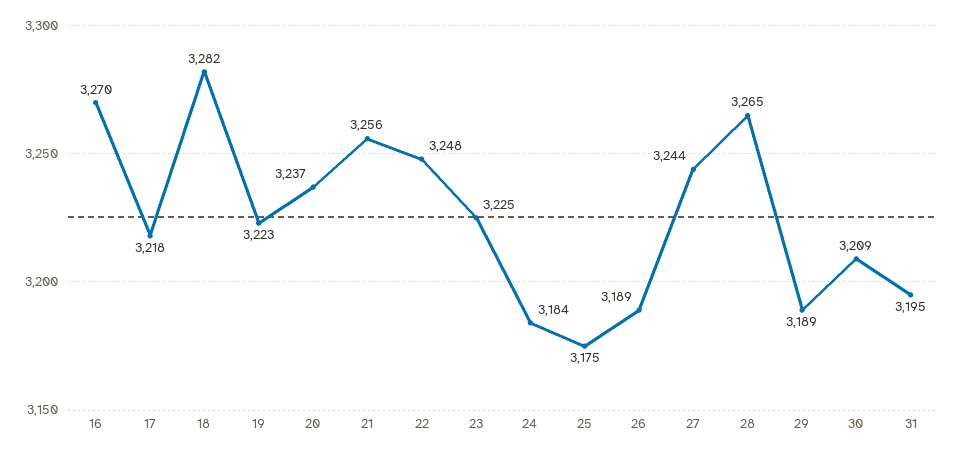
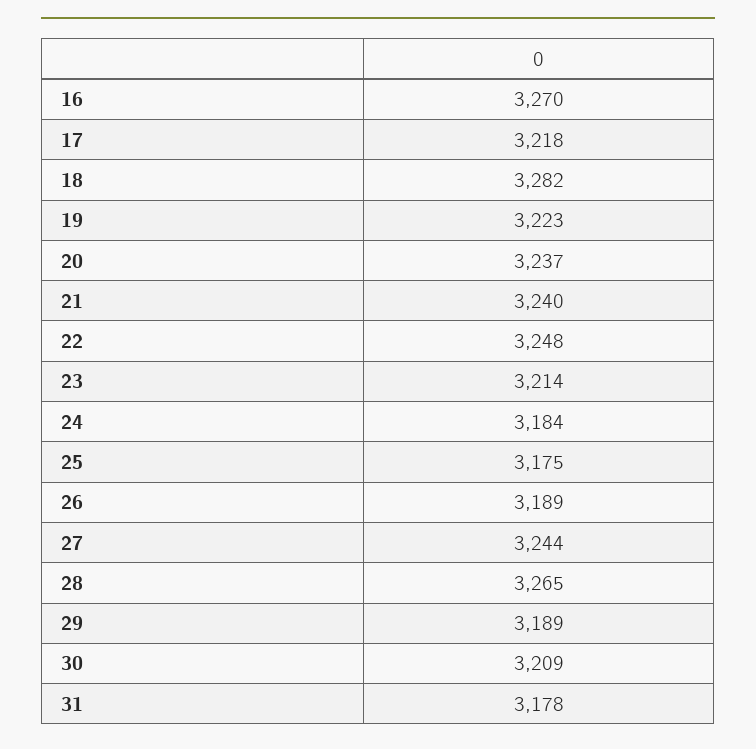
  {
    "16": 3270,
    "17": 3218,
    "18": 3282,
    "19": 3223,
    "20": 3237,
-   "21": 3256,
+   "21": 3240,
    "22": 3248,
-   "23": 3225,
+   "23": 3214,
    "24": 3184,
    "25": 3175,
    "26": 3189,
    "27": 3244,
    "28": 3265,
    "29": 3189,
    "30": 3209,
-   "31": 3195
+   "31": 3178
  }

